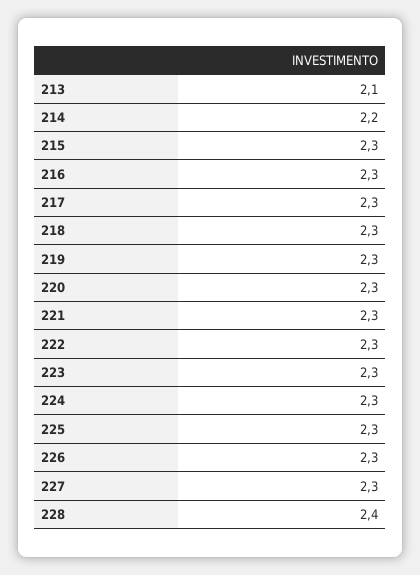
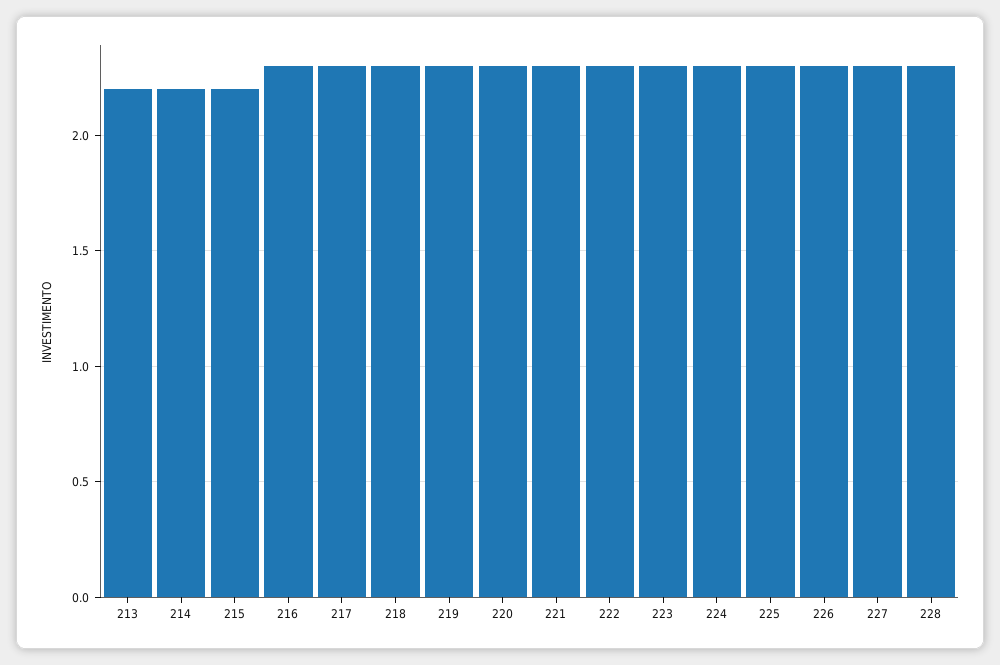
  {
-   "213": 2.1,
+   "213": 2.2,
    "214": 2.2,
-   "215": 2.3,
+   "215": 2.2,
    "216": 2.3,
    "217": 2.3,
    "218": 2.3,
    "219": 2.3,
    "220": 2.3,
    "221": 2.3,
    "222": 2.3,
    "223": 2.3,
    "224": 2.3,
    "225": 2.3,
    "226": 2.3,
    "227": 2.3,
-   "228": 2.4
+   "228": 2.3
  }

